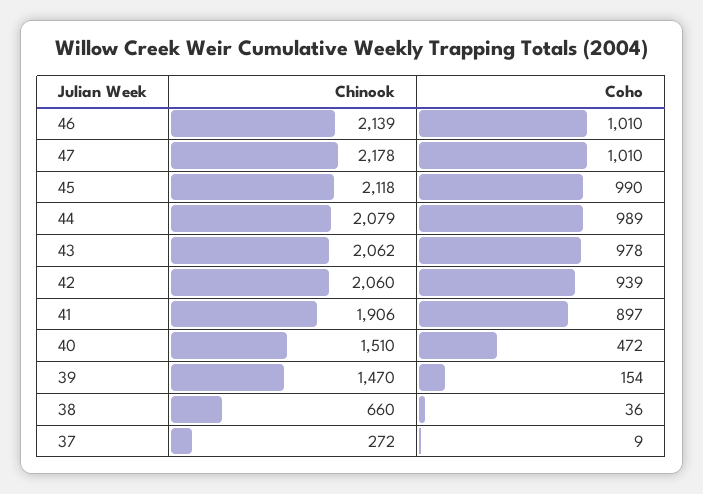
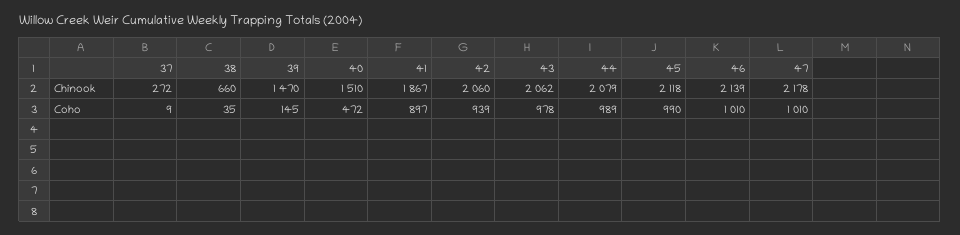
  {
    "Chinook": {
      "46": 2139,
      "47": 2178,
      "45": 2118,
      "44": 2079,
      "43": 2062,
      "42": 2060,
-     "41": 1906,
+     "41": 1867,
      "40": 1510,
      "39": 1470,
      "38": 660,
      "37": 272
    },
    "Coho": {
      "46": 1010,
      "47": 1010,
      "45": 990,
      "44": 989,
      "43": 978,
      "42": 939,
      "41": 897,
      "40": 472,
-     "39": 154,
+     "39": 145,
-     "38": 36,
+     "38": 35,
      "37": 9
    }
  }

